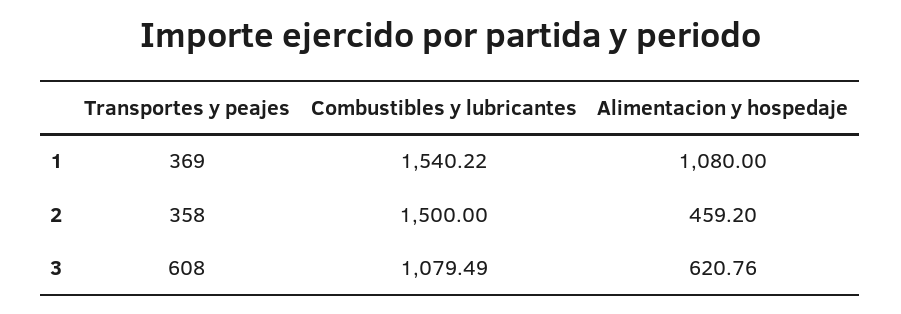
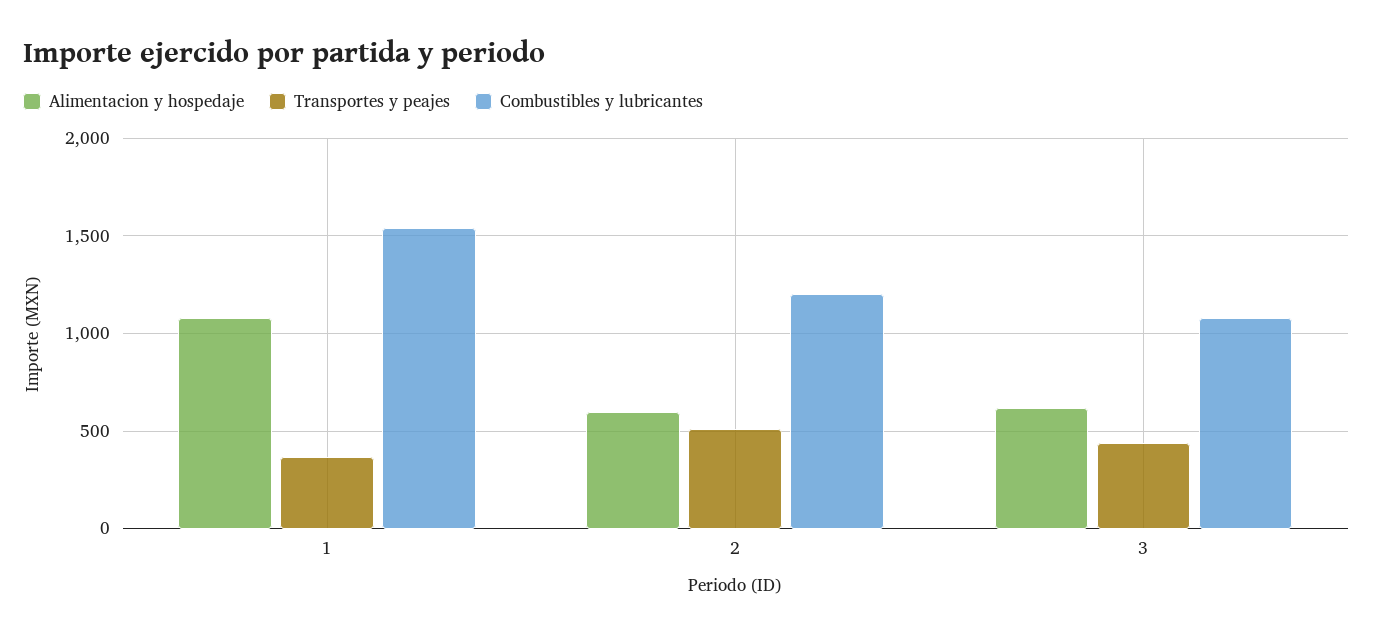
  {
    "Transportes y peajes": {
      "1": 369,
-     "2": 358,
+     "2": 500,
-     "3": 608
+     "3": 450
    },
    "Combustibles y lubricantes": {
      "1": 1540.22,
-     "2": 1500,
+     "2": 1200,
      "3": 1079.49
    },
    "Alimentacion y hospedaje": {
      "1": 1080,
-     "2": 459.2,
+     "2": 600,
      "3": 620.76
    }
  }

